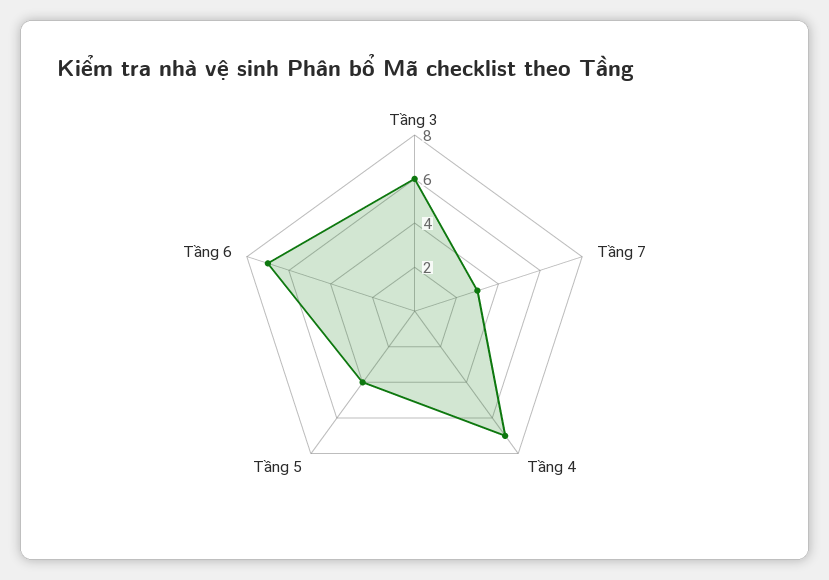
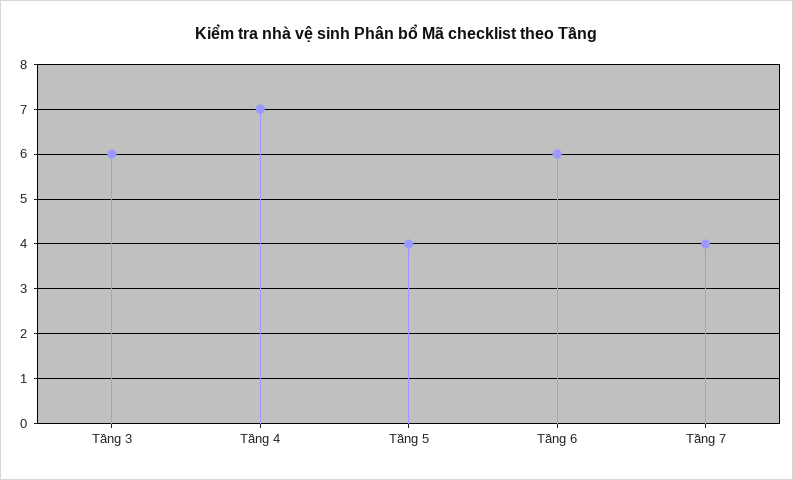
  {
    "Tầng 3": 6,
-   "Tầng 7": 3,
+   "Tầng 7": 4,
    "Tầng 4": 7,
    "Tầng 5": 4,
-   "Tầng 6": 7
+   "Tầng 6": 6
  }

